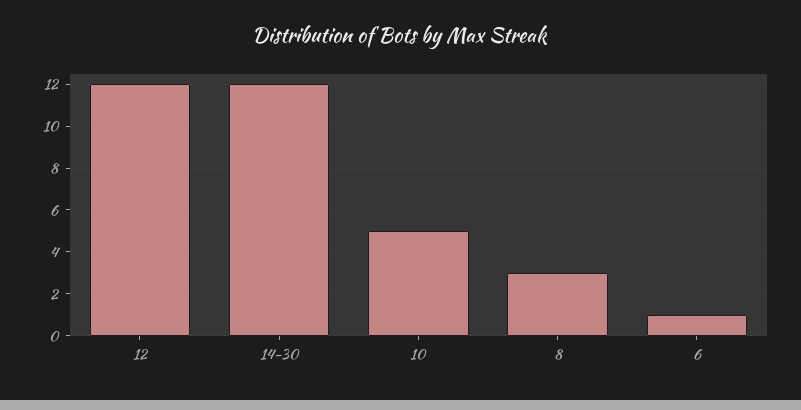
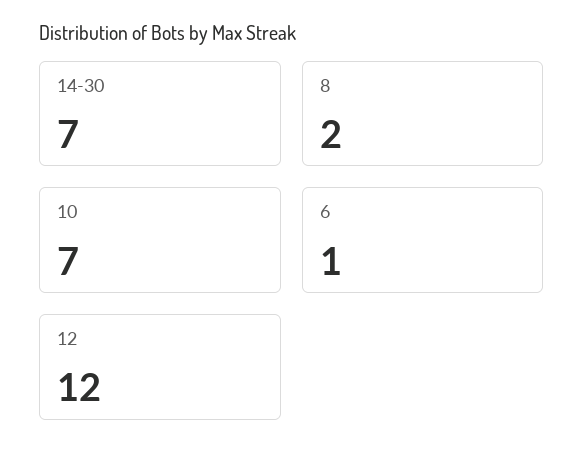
  {
    "12": 12,
-   "14-30": 12,
+   "14-30": 7,
-   "10": 5,
+   "10": 7,
-   "8": 3,
+   "8": 2,
    "6": 1
  }

